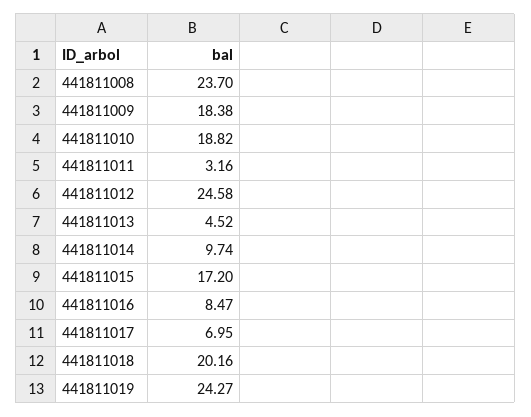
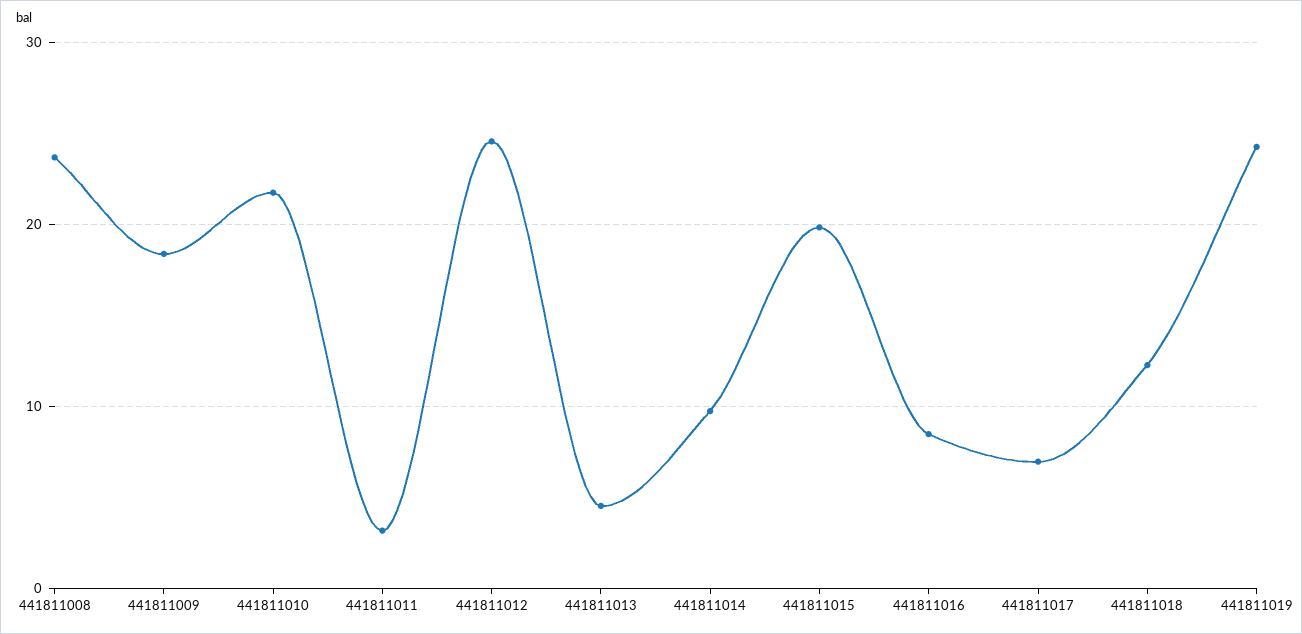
  {
    "441811008": 23.7,
    "441811009": 18.38,
-   "441811010": 18.82,
+   "441811010": 22,
    "441811011": 3.16,
    "441811012": 24.58,
    "441811013": 4.52,
    "441811014": 9.74,
-   "441811015": 17.2,
+   "441811015": 20,
    "441811016": 8.47,
    "441811017": 6.95,
-   "441811018": 20.16,
+   "441811018": 12,
    "441811019": 24.27
  }

